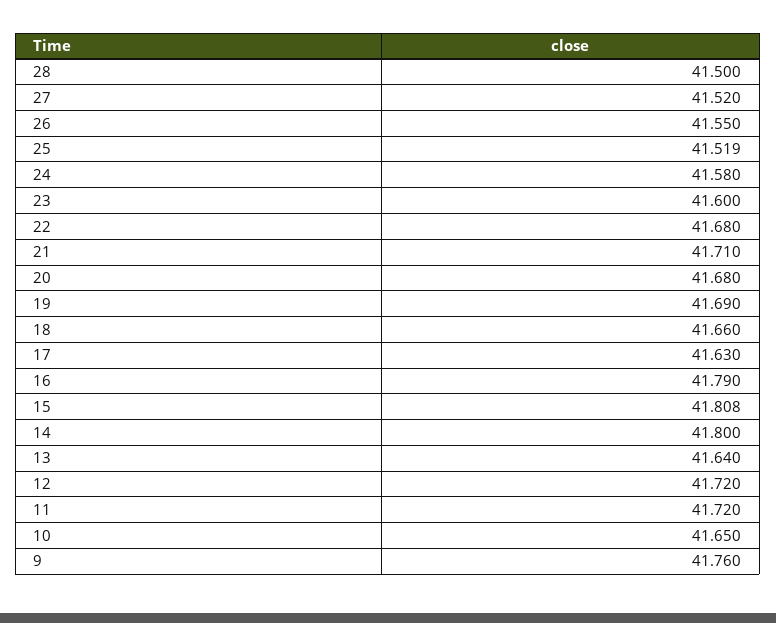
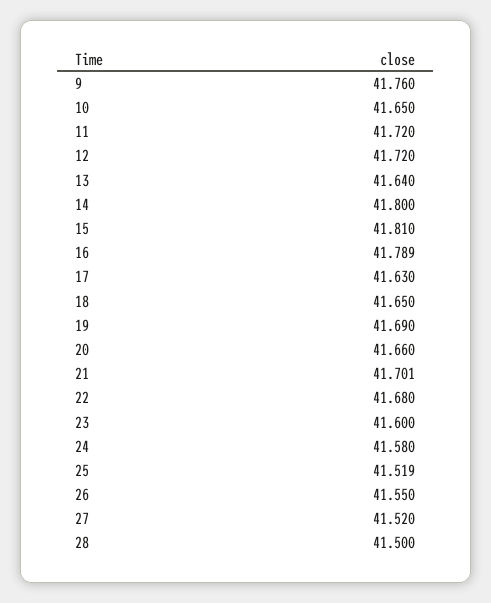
  {
    "28": 41.5,
    "27": 41.52,
    "26": 41.55,
    "25": 41.519,
    "24": 41.58,
    "23": 41.6,
    "22": 41.68,
-   "21": 41.71,
+   "21": 41.701,
-   "20": 41.68,
+   "20": 41.66,
    "19": 41.69,
-   "18": 41.66,
+   "18": 41.65,
    "17": 41.63,
-   "16": 41.79,
+   "16": 41.789,
-   "15": 41.808,
+   "15": 41.81,
    "14": 41.8,
    "13": 41.64,
    "12": 41.72,
    "11": 41.72,
    "10": 41.65,
    "9": 41.76
  }

